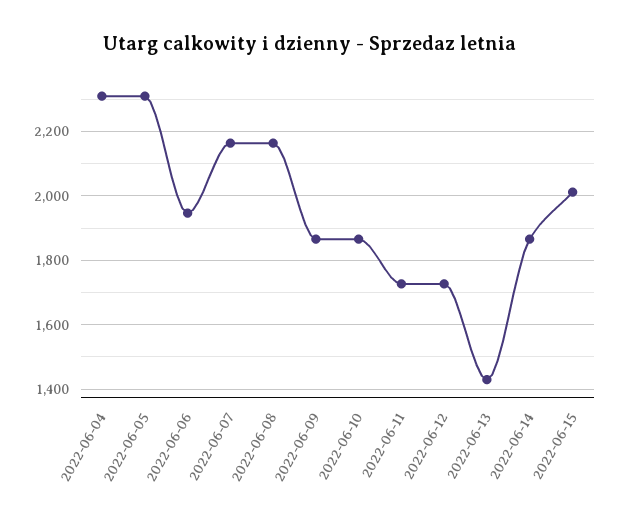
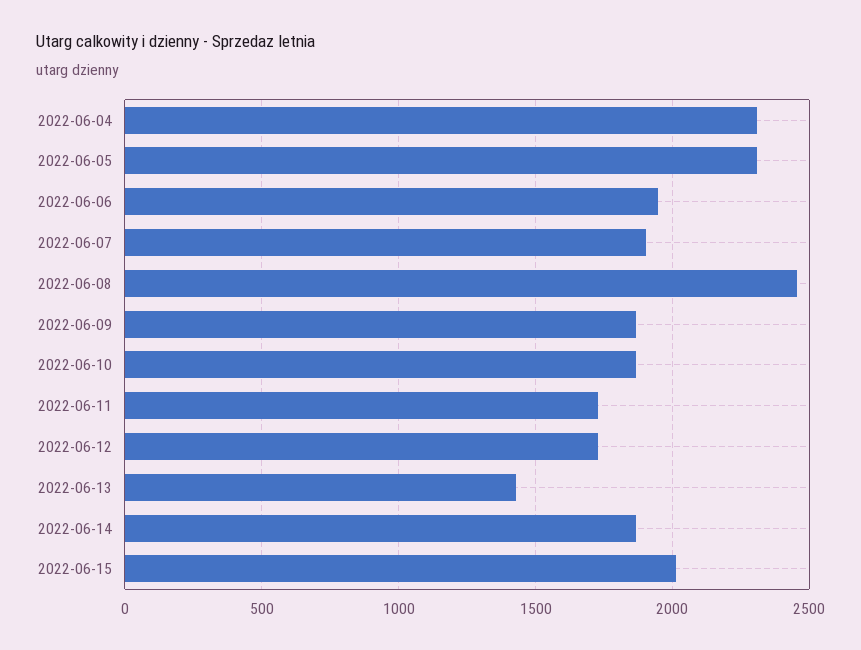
  {
    "2022-06-04": 2300,
    "2022-06-05": 2300,
    "2022-06-06": 1940,
-   "2022-06-07": 2160,
+   "2022-06-07": 1900,
-   "2022-06-08": 2160,
+   "2022-06-08": 2450,
    "2022-06-09": 1860,
    "2022-06-10": 1860,
    "2022-06-11": 1720,
    "2022-06-12": 1720,
    "2022-06-13": 1420,
    "2022-06-14": 1860,
    "2022-06-15": 2020
  }

